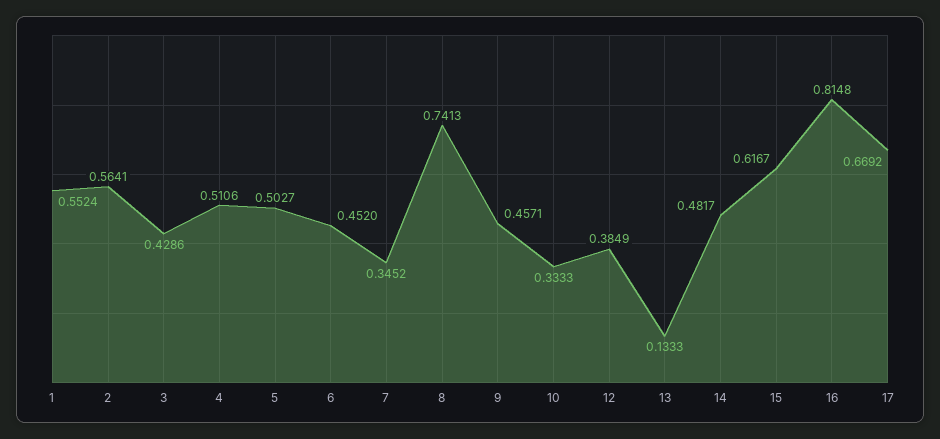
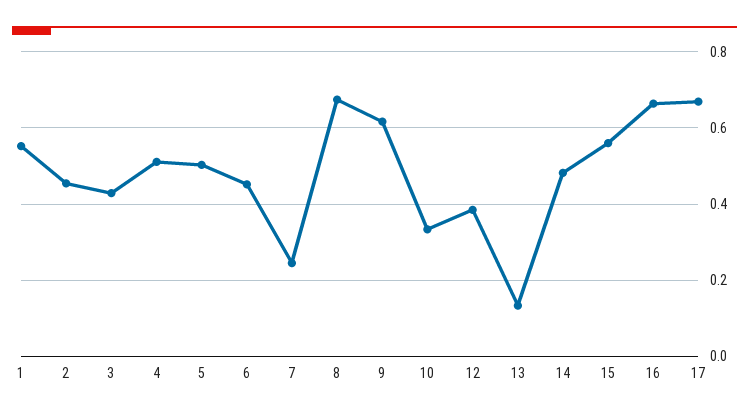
  {
    "1": 0.5524,
-   "2": 0.5641,
+   "2": 0.46,
    "3": 0.4286,
    "4": 0.5106,
    "5": 0.5027,
    "6": 0.452,
-   "7": 0.3452,
+   "7": 0.24,
-   "8": 0.7413,
+   "8": 0.68,
-   "9": 0.4571,
+   "9": 0.62,
    "10": 0.3333,
    "12": 0.3849,
    "13": 0.1333,
    "14": 0.4817,
-   "15": 0.6167,
+   "15": 0.56,
-   "16": 0.8148,
+   "16": 0.66,
    "17": 0.6692
  }

